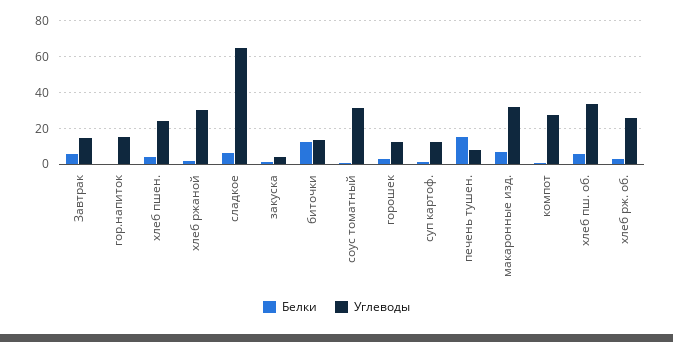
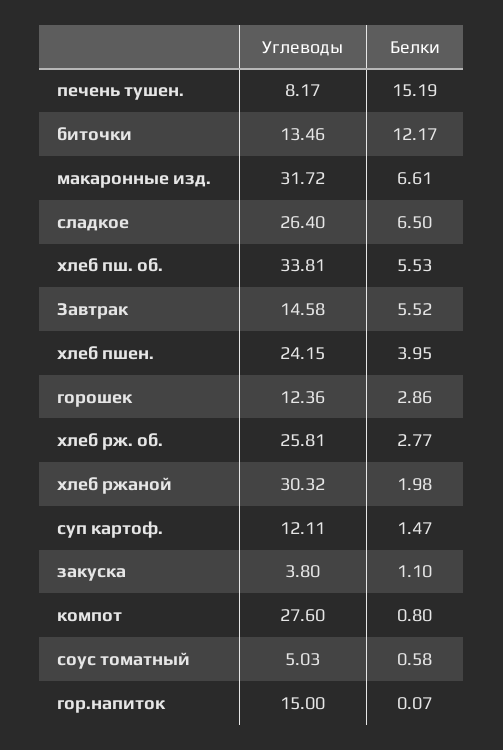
  {
    "Белки": {
      "Завтрак": 5.52,
      "гор.напиток": 0.07,
      "хлеб пшен.": 3.95,
      "хлеб ржаной": 1.98,
      "сладкое": 6.5,
      "закуска": 1.1,
      "биточки": 12.17,
      "соус томатный": 0.58,
      "горошек": 2.86,
      "суп картоф.": 1.47,
      "печень тушен.": 15.19,
      "макаронные изд.": 6.61,
      "компот": 0.8,
      "хлеб пш. об.": 5.53,
      "хлеб рж. об.": 2.77
    },
    "Углеводы": {
      "Завтрак": 14.58,
      "гор.напиток": 15,
      "хлеб пшен.": 24.15,
      "хлеб ржаной": 30.32,
-     "сладкое": 65,
+     "сладкое": 26.4,
      "закуска": 3.8,
      "биточки": 13.46,
-     "соус томатный": 30,
+     "соус томатный": 5.03,
      "горошек": 12.36,
      "суп картоф.": 12.11,
      "печень тушен.": 8.17,
      "макаронные изд.": 31.72,
      "компот": 27.6,
      "хлеб пш. об.": 33.81,
      "хлеб рж. об.": 25.81
    }
  }

